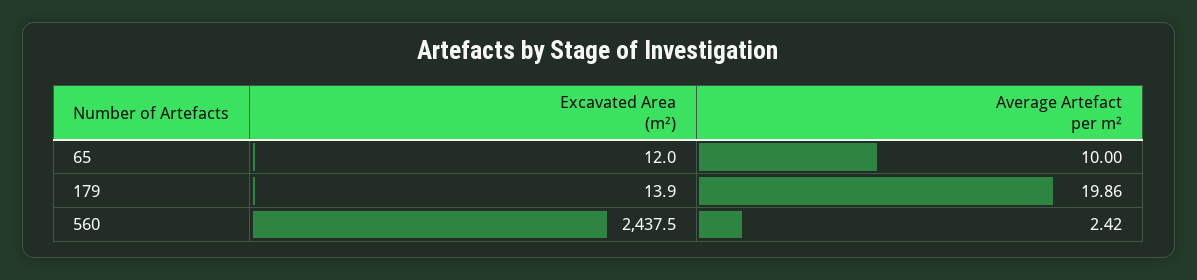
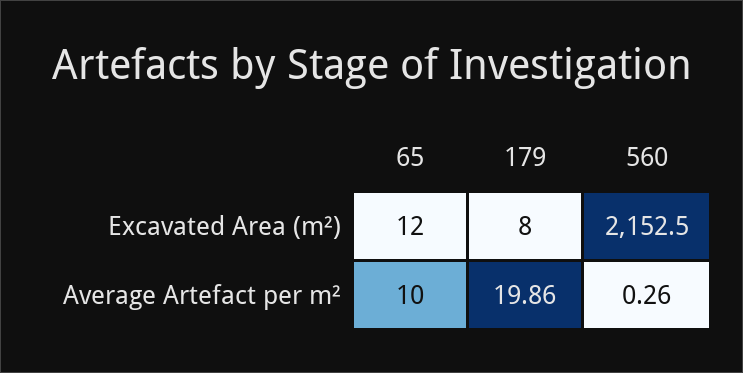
  {
    "Excavated Area (m²)": {
      "65": 12,
-     "179": 13.9,
+     "179": 8,
-     "560": 2437.5
+     "560": 2152.5
    },
    "Average Artefact per m²": {
      "65": 10,
      "179": 19.86,
-     "560": 2.42
+     "560": 0.26
    }
  }

